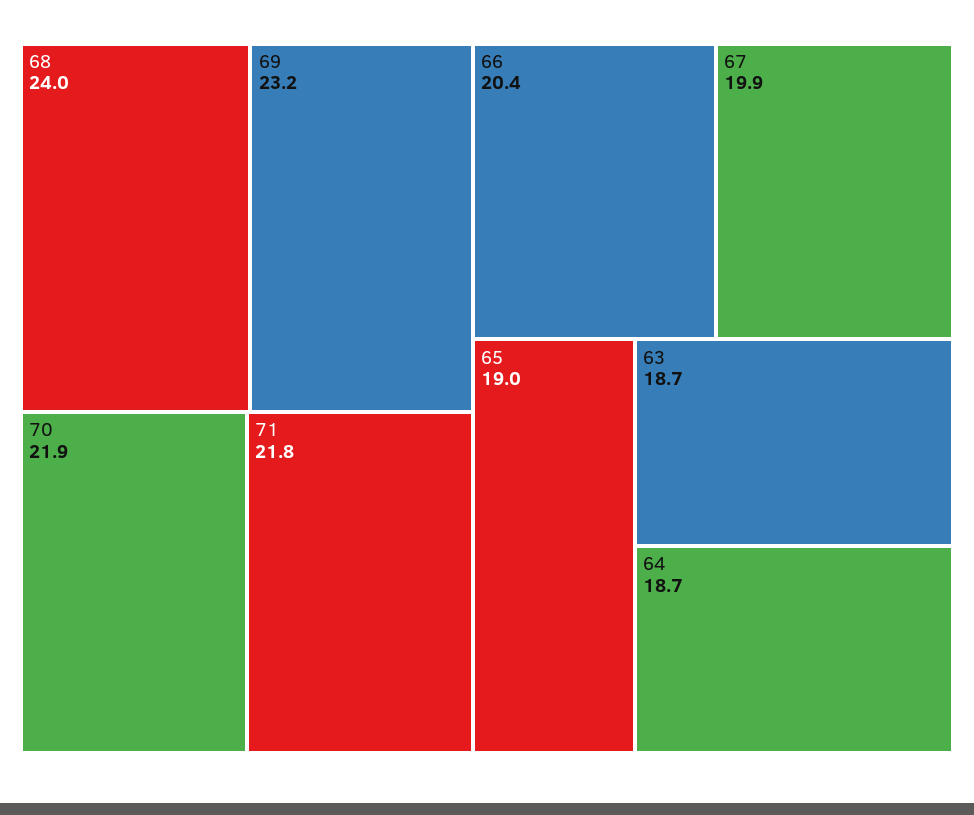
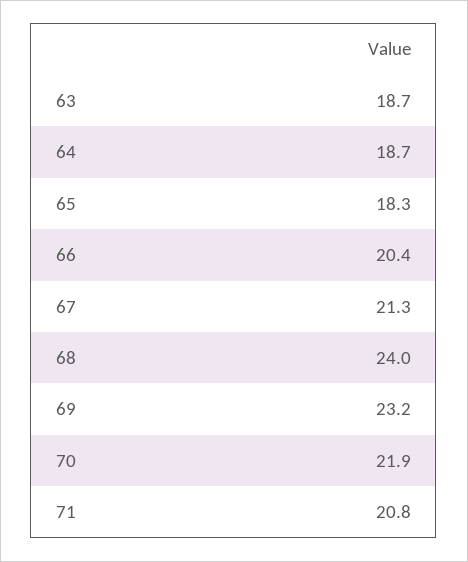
  {
    "68": 24,
    "69": 23.2,
    "70": 21.9,
-   "71": 21.8,
+   "71": 20.8,
    "66": 20.4,
-   "67": 19.9,
+   "67": 21.3,
-   "65": 19,
+   "65": 18.3,
    "63": 18.7,
    "64": 18.7
  }

